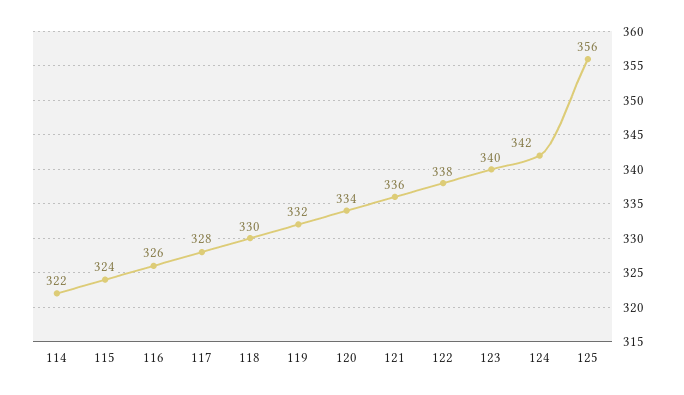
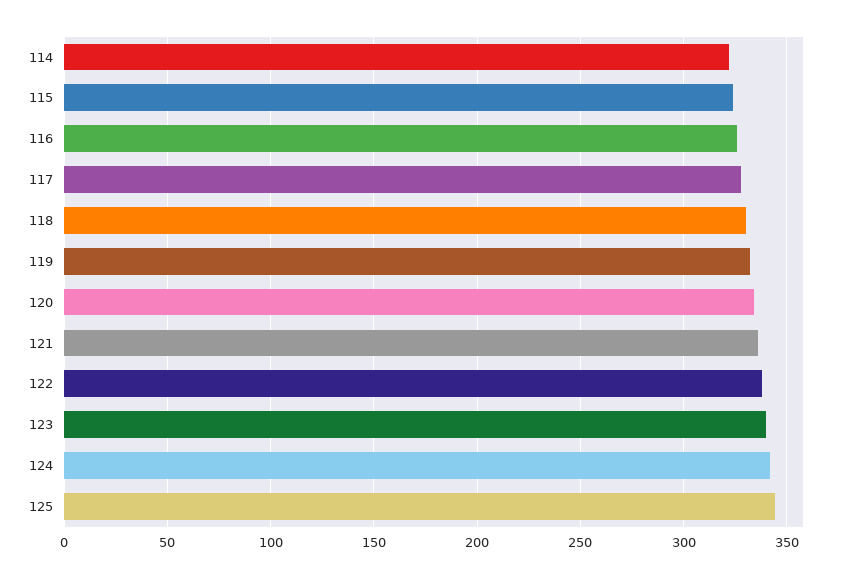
  {
    "114": 322,
    "115": 324,
    "116": 326,
    "117": 328,
    "118": 330,
    "119": 332,
    "120": 334,
    "121": 336,
    "122": 338,
    "123": 340,
    "124": 342,
-   "125": 356
+   "125": 345
  }

